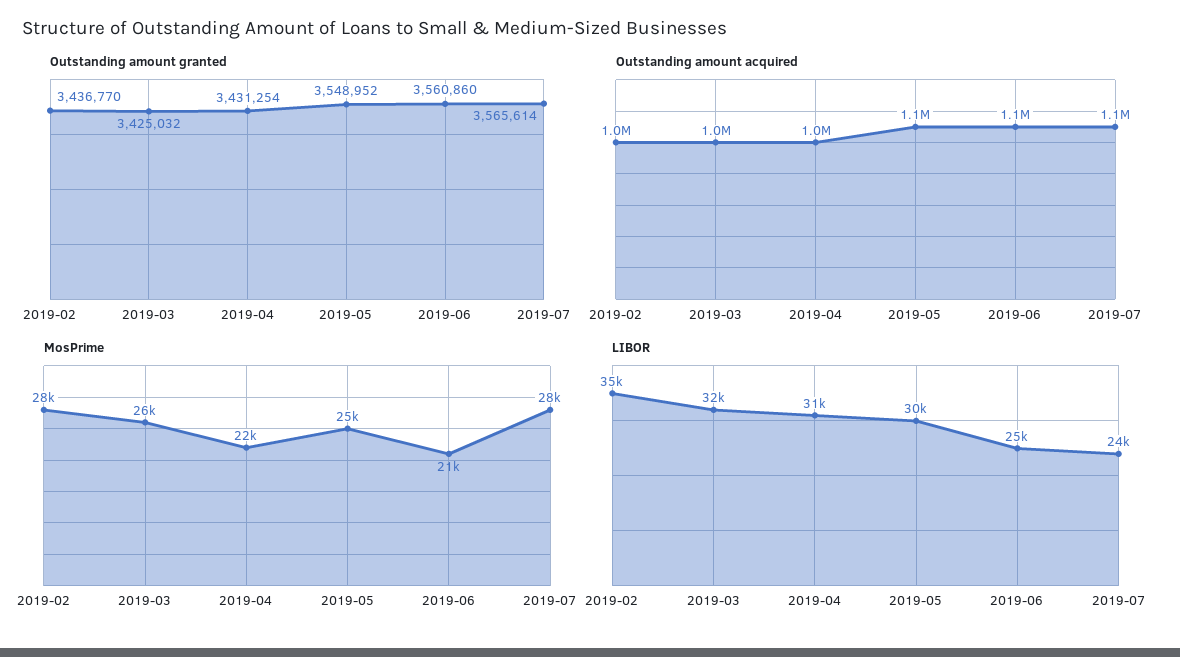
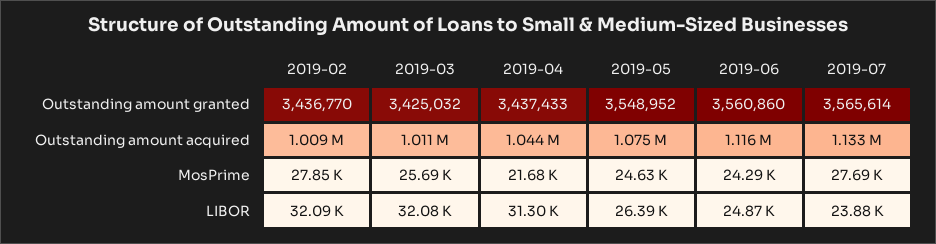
  {
    "Outstanding amount granted": {
      "2019-02": 3436770,
      "2019-03": 3425032,
-     "2019-04": 3431254,
+     "2019-04": 3437433,
      "2019-05": 3548952,
      "2019-06": 3560860,
      "2019-07": 3565614
    },
    "Outstanding amount acquired": {
      "2019-02": 1009000,
      "2019-03": 1011000,
      "2019-04": 1044000,
      "2019-05": 1075000,
      "2019-06": 1116000,
      "2019-07": 1133000
    },
    "MosPrime": {
      "2019-02": 27850,
      "2019-03": 25690,
      "2019-04": 21680,
      "2019-05": 24630,
-     "2019-06": 21000,
+     "2019-06": 24290,
      "2019-07": 27690
    },
    "LIBOR": {
-     "2019-02": 35000,
+     "2019-02": 32090,
      "2019-03": 32080,
      "2019-04": 31300,
-     "2019-05": 30000,
+     "2019-05": 26390,
      "2019-06": 24870,
      "2019-07": 23880
    }
  }

